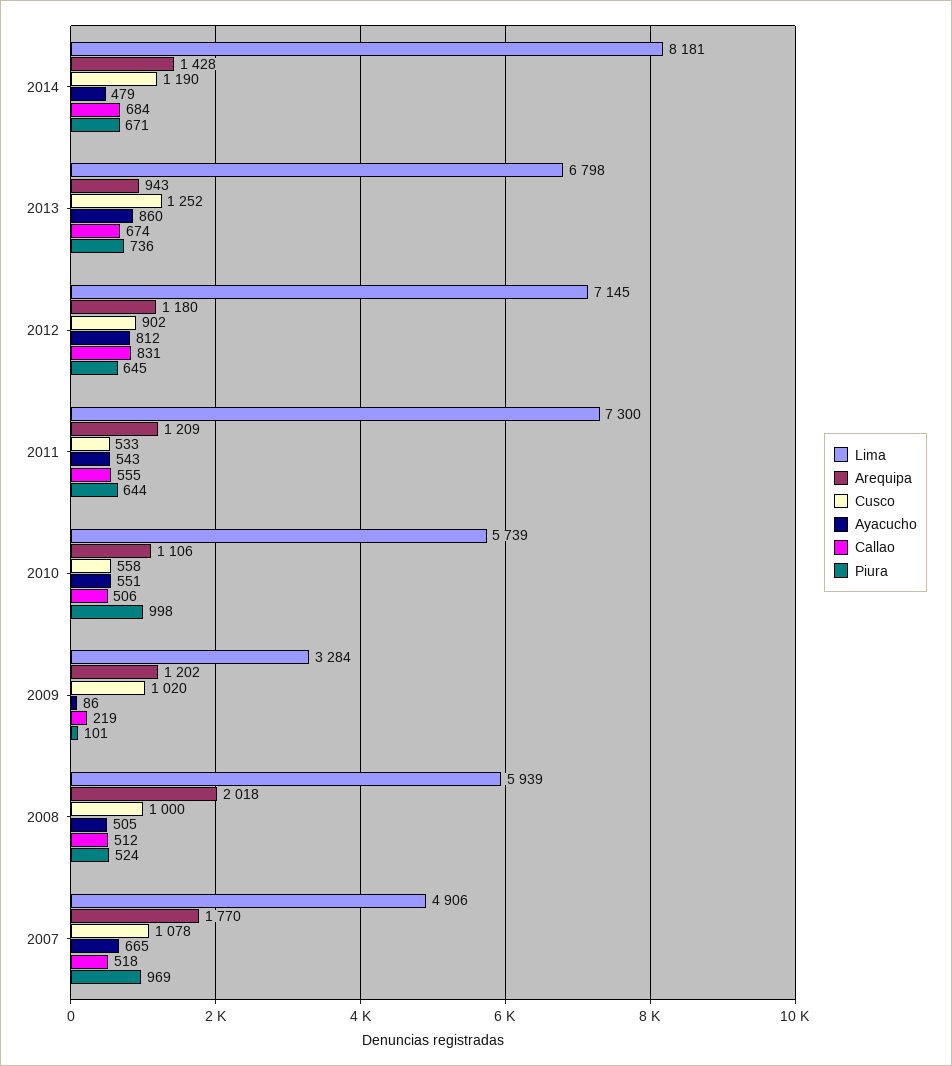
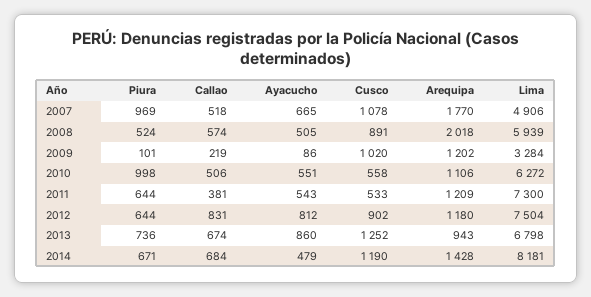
  {
    "Lima": {
      "2014": 8181,
      "2013": 6798,
-     "2012": 7145,
+     "2012": 7504,
      "2011": 7300,
-     "2010": 5739,
+     "2010": 6272,
      "2009": 3284,
      "2008": 5939,
      "2007": 4906
    },
    "Arequipa": {
      "2014": 1428,
      "2013": 943,
      "2012": 1180,
      "2011": 1209,
      "2010": 1106,
      "2009": 1202,
      "2008": 2018,
      "2007": 1770
    },
    "Cusco": {
      "2014": 1190,
      "2013": 1252,
      "2012": 902,
      "2011": 533,
      "2010": 558,
      "2009": 1020,
-     "2008": 1000,
+     "2008": 891,
      "2007": 1078
    },
    "Ayacucho": {
      "2014": 479,
      "2013": 860,
      "2012": 812,
      "2011": 543,
      "2010": 551,
      "2009": 86,
      "2008": 505,
      "2007": 665
    },
    "Callao": {
      "2014": 684,
      "2013": 674,
      "2012": 831,
-     "2011": 555,
+     "2011": 381,
      "2010": 506,
      "2009": 219,
-     "2008": 512,
+     "2008": 574,
      "2007": 518
    },
    "Piura": {
      "2014": 671,
      "2013": 736,
-     "2012": 645,
+     "2012": 644,
      "2011": 644,
      "2010": 998,
      "2009": 101,
      "2008": 524,
      "2007": 969
    }
  }

